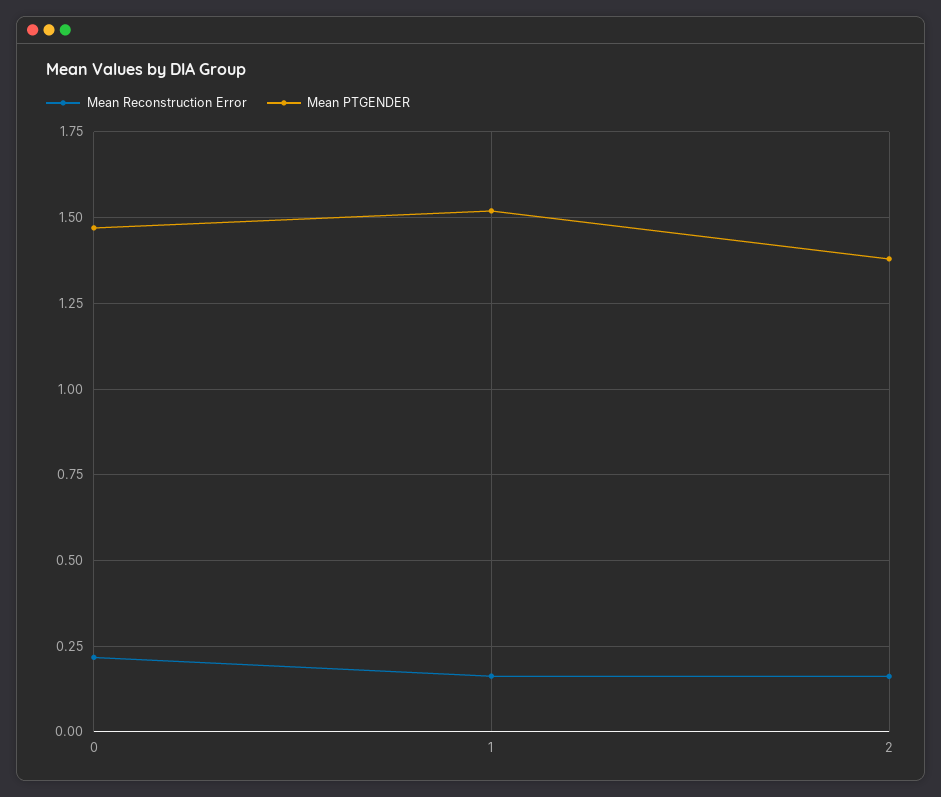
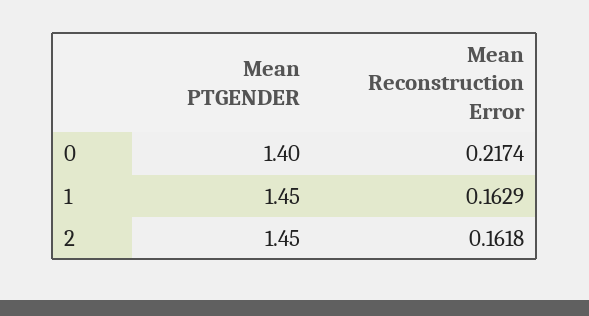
  {
    "Mean Reconstruction Error": {
      "0": 0.2174,
      "1": 0.1629,
      "2": 0.1618
    },
    "Mean PTGENDER": {
-     "0": 1.475,
+     "0": 1.4,
-     "1": 1.525,
+     "1": 1.45,
-     "2": 1.375
+     "2": 1.45
    }
  }

